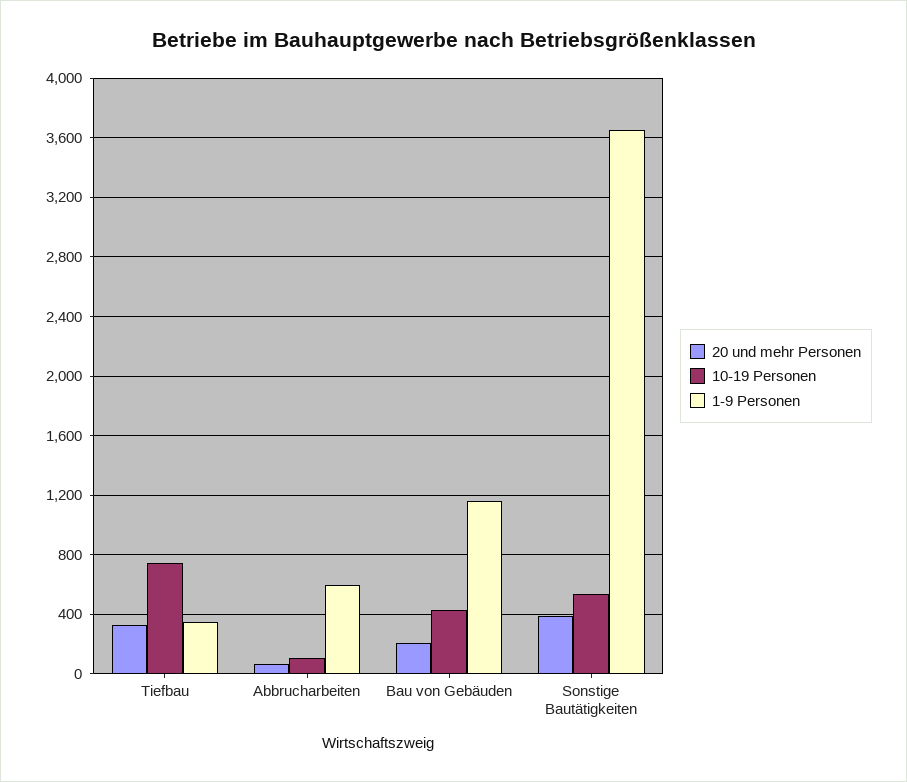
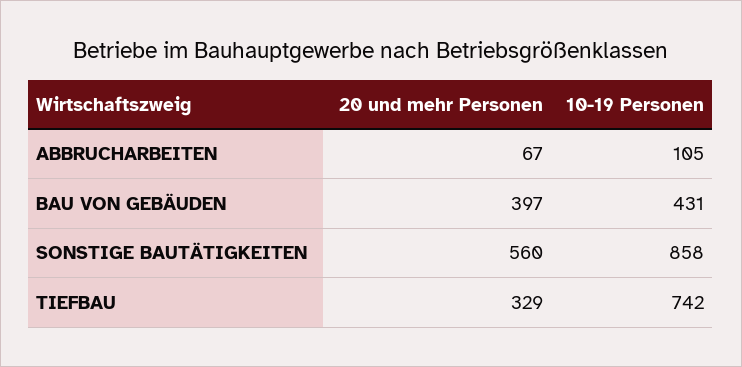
  {
    "20 und mehr Personen": {
      "Tiefbau": 329,
      "Abbrucharbeiten": 67,
-     "Bau von Gebäuden": 200,
+     "Bau von Gebäuden": 397,
-     "Sonstige Bautätigkeiten": 400
+     "Sonstige Bautätigkeiten": 560
    },
    "10-19 Personen": {
      "Tiefbau": 742,
      "Abbrucharbeiten": 105,
      "Bau von Gebäuden": 431,
-     "Sonstige Bautätigkeiten": 550
+     "Sonstige Bautätigkeiten": 858
-   },
+   }
-   "1-9 Personen": {
-     "Tiefbau": 350,
-     "Abbrucharbeiten": 600,
-     "Bau von Gebäuden": 1150,
-     "Sonstige Bautätigkeiten": 3650
-   }
  }

